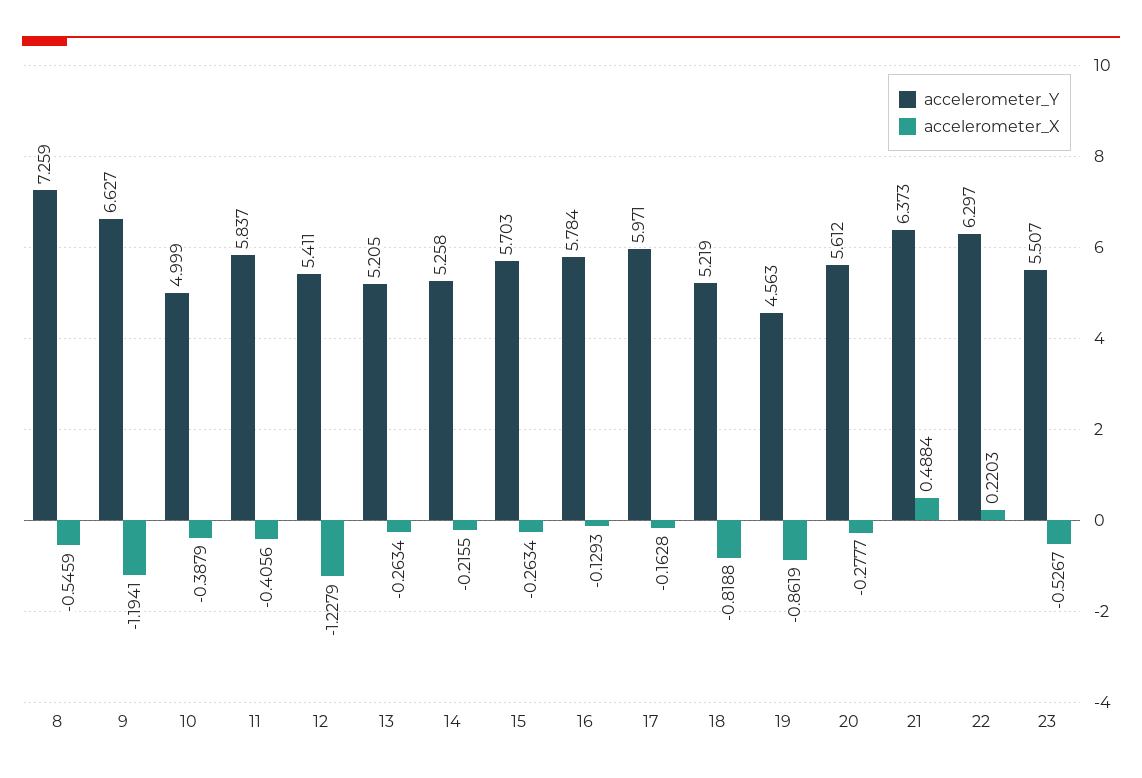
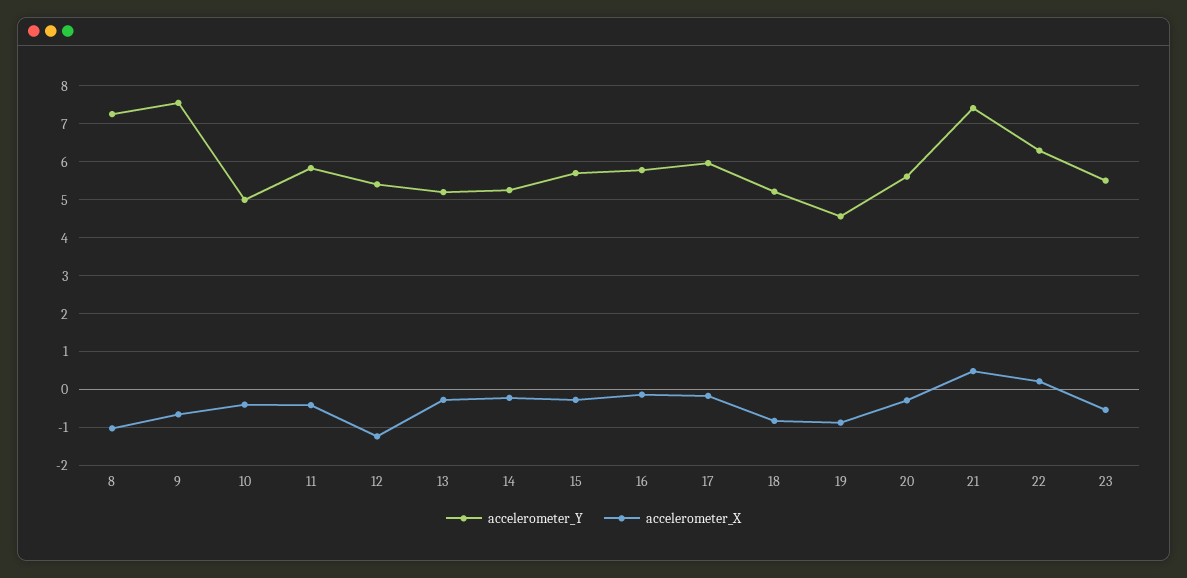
  {
    "accelerometer_Y": {
      "8": 7.259,
-     "9": 6.627,
+     "9": 7.6,
      "10": 4.999,
      "11": 5.837,
      "12": 5.411,
      "13": 5.205,
      "14": 5.258,
      "15": 5.703,
      "16": 5.784,
      "17": 5.971,
      "18": 5.219,
      "19": 4.563,
      "20": 5.612,
-     "21": 6.373,
+     "21": 7.4,
      "22": 6.297,
      "23": 5.507
    },
    "accelerometer_X": {
-     "8": -0.5459,
+     "8": -1,
-     "9": -1.1941,
+     "9": -0.6,
      "10": -0.3879,
      "11": -0.4056,
      "12": -1.2279,
      "13": -0.2634,
      "14": -0.2155,
      "15": -0.2634,
      "16": -0.1293,
      "17": -0.1628,
      "18": -0.8188,
      "19": -0.8619,
      "20": -0.2777,
      "21": 0.4884,
      "22": 0.2203,
      "23": -0.5267
    }
  }

